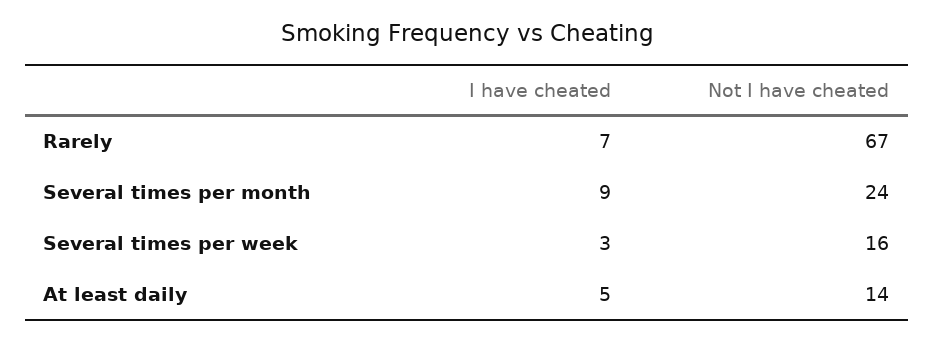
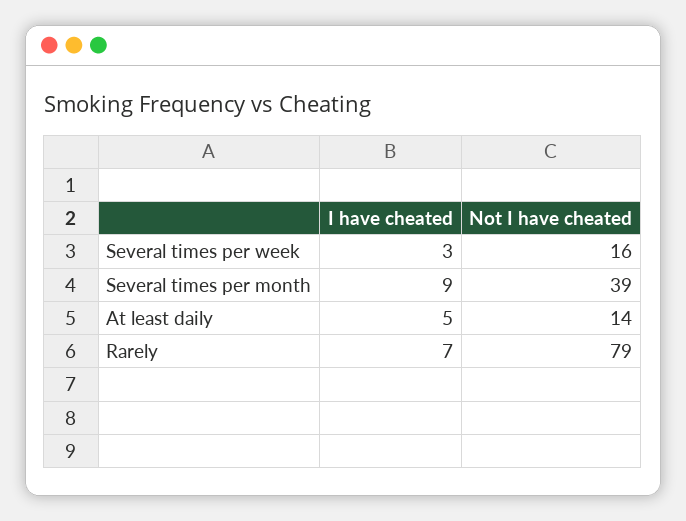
  {
    "I have cheated": {
      "Rarely": 7,
      "Several times per month": 9,
      "Several times per week": 3,
      "At least daily": 5
    },
    "Not I have cheated": {
-     "Rarely": 67,
+     "Rarely": 79,
-     "Several times per month": 24,
+     "Several times per month": 39,
      "Several times per week": 16,
      "At least daily": 14
    }
  }

